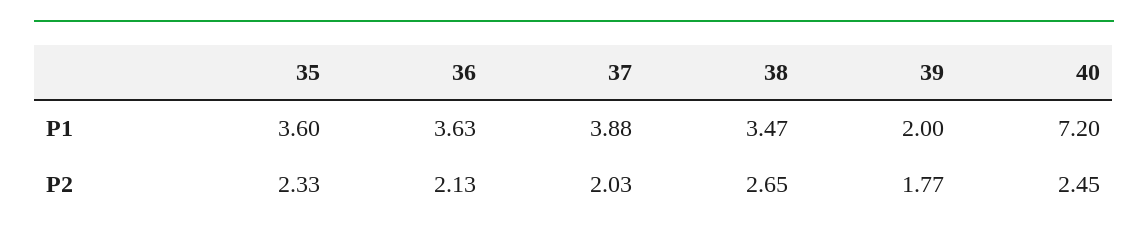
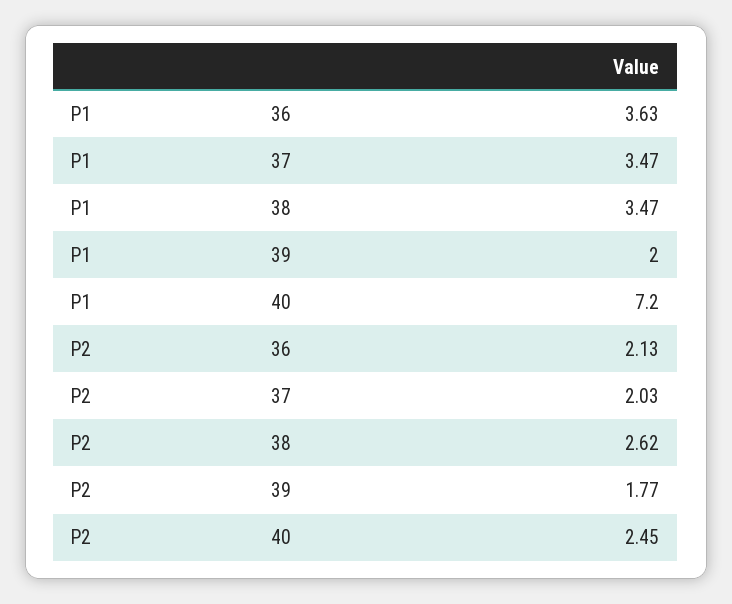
  {
-   "35": {
-     "P1": 3.6,
-     "P2": 2.33
-   },
    "36": {
      "P1": 3.63,
      "P2": 2.13
    },
    "37": {
-     "P1": 3.88,
+     "P1": 3.47,
      "P2": 2.03
    },
    "38": {
      "P1": 3.47,
-     "P2": 2.65
+     "P2": 2.62
    },
    "39": {
      "P1": 2,
      "P2": 1.77
    },
    "40": {
      "P1": 7.2,
      "P2": 2.45
    }
  }

